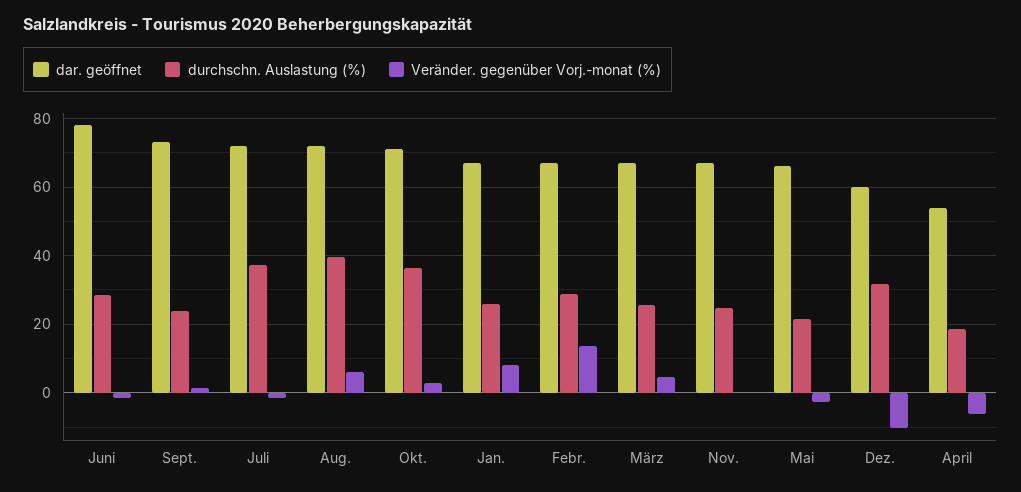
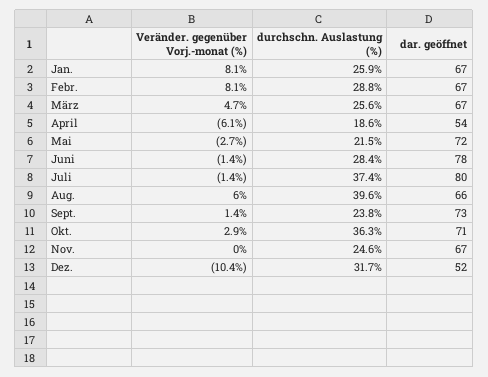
  {
    "dar. geöffnet": {
      "Juni": 78,
      "Sept.": 73,
-     "Juli": 72,
+     "Juli": 80,
-     "Aug.": 72,
+     "Aug.": 66,
      "Okt.": 71,
      "Jan.": 67,
      "Febr.": 67,
      "März": 67,
      "Nov.": 67,
-     "Mai": 66,
+     "Mai": 72,
-     "Dez.": 60,
+     "Dez.": 52,
      "April": 54
    },
    "durchschn. Auslastung (%)": {
      "Juni": 28.4,
      "Sept.": 23.8,
      "Juli": 37.4,
      "Aug.": 39.6,
      "Okt.": 36.3,
      "Jan.": 25.9,
      "Febr.": 28.8,
      "März": 25.6,
      "Nov.": 24.6,
      "Mai": 21.5,
      "Dez.": 31.7,
      "April": 18.6
    },
    "Veränder. gegenüber Vorj.-monat (%)": {
      "Juni": -1.4,
      "Sept.": 1.4,
      "Juli": -1.4,
      "Aug.": 6,
      "Okt.": 2.9,
      "Jan.": 8.1,
-     "Febr.": 14,
+     "Febr.": 8.1,
      "März": 4.7,
      "Nov.": 0,
      "Mai": -2.7,
      "Dez.": -10.4,
      "April": -6.1
    }
  }

